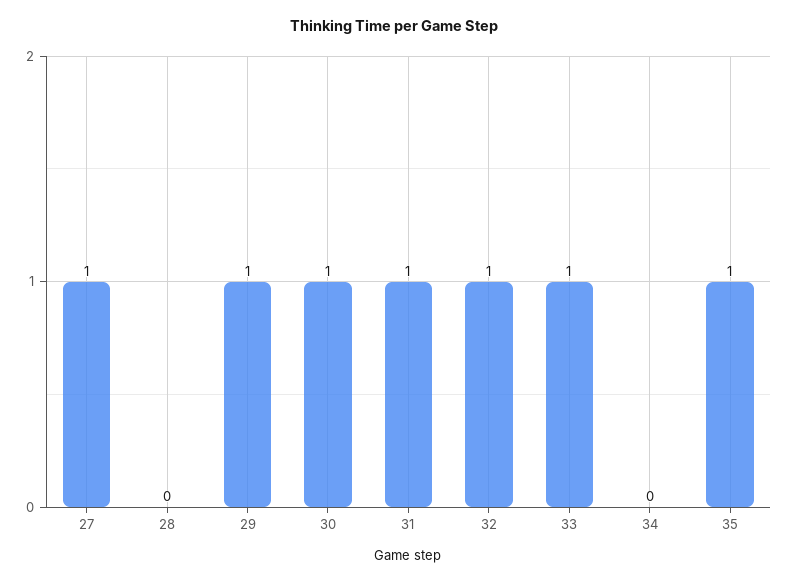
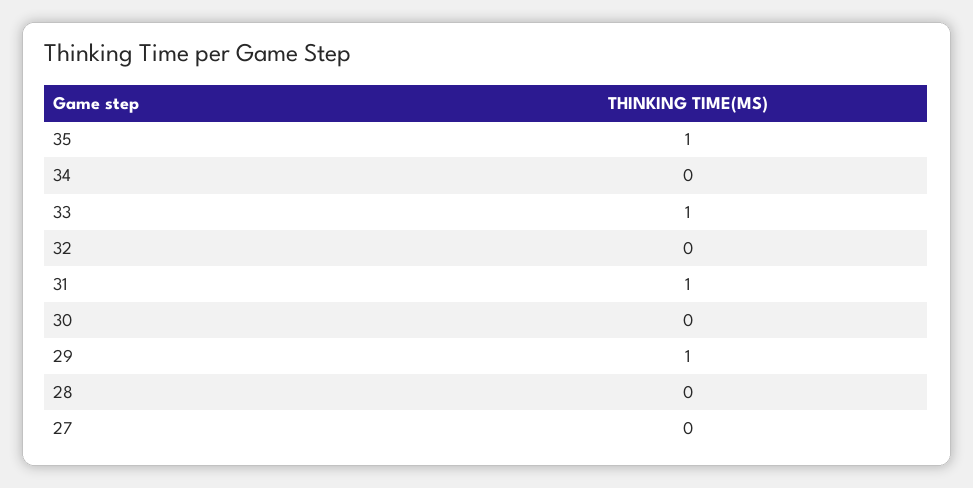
  {
-   "27": 1,
+   "27": 0,
    "28": 0,
    "29": 1,
-   "30": 1,
+   "30": 0,
    "31": 1,
-   "32": 1,
+   "32": 0,
    "33": 1,
    "34": 0,
    "35": 1
  }

